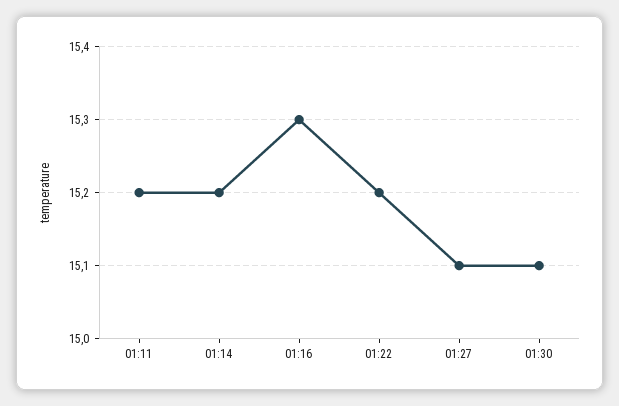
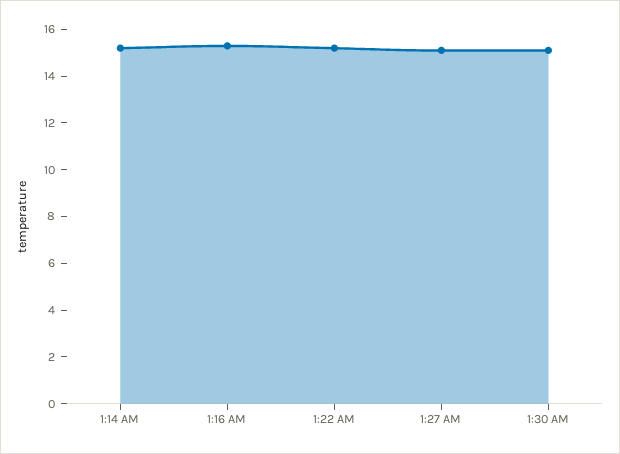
  {
-   "01:11": 15.2,
    "01:14": 15.2,
    "01:16": 15.3,
    "01:22": 15.2,
    "01:27": 15.1,
    "01:30": 15.1
  }

